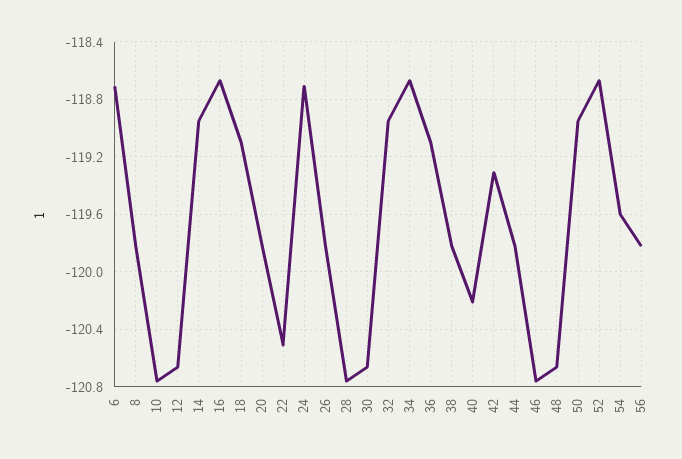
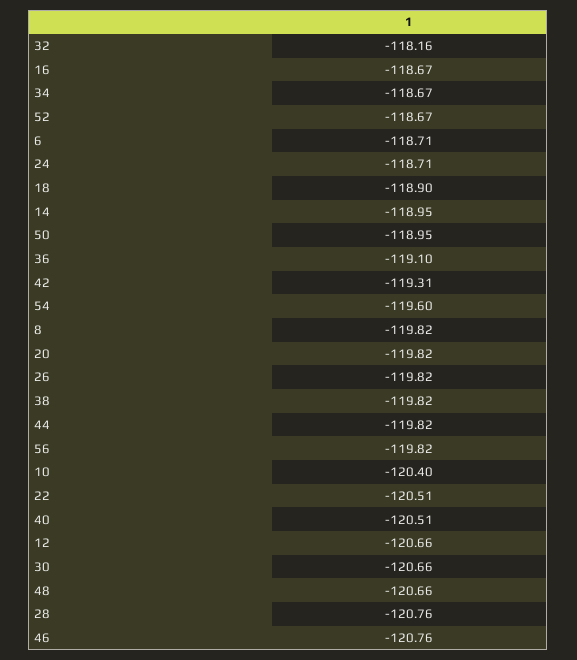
  {
    "6": -118.71,
    "8": -119.82,
-   "10": -120.75,
+   "10": -120.4,
    "12": -120.66,
    "14": -118.95,
    "16": -118.67,
-   "18": -119.1,
+   "18": -118.9,
    "20": -119.82,
    "22": -120.51,
    "24": -118.71,
    "26": -119.82,
    "28": -120.76,
    "30": -120.66,
-   "32": -118.95,
+   "32": -118.16,
    "34": -118.67,
    "36": -119.1,
    "38": -119.82,
-   "40": -120.2,
+   "40": -120.51,
    "42": -119.31,
    "44": -119.82,
    "46": -120.76,
    "48": -120.66,
    "50": -118.95,
    "52": -118.67,
    "54": -119.6,
    "56": -119.82
  }

